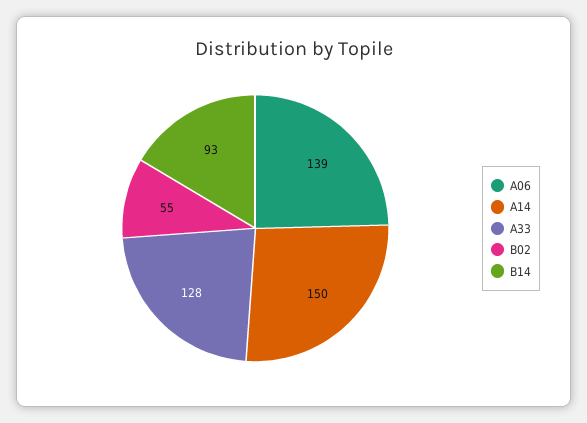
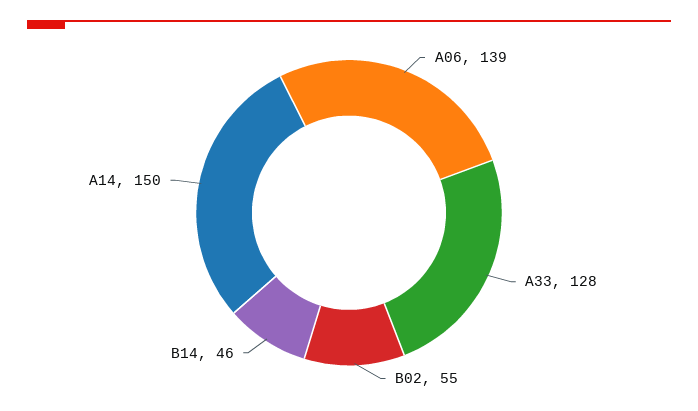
  {
    "A06": 139,
    "A14": 150,
    "A33": 128,
    "B02": 55,
-   "B14": 93
+   "B14": 46
  }

